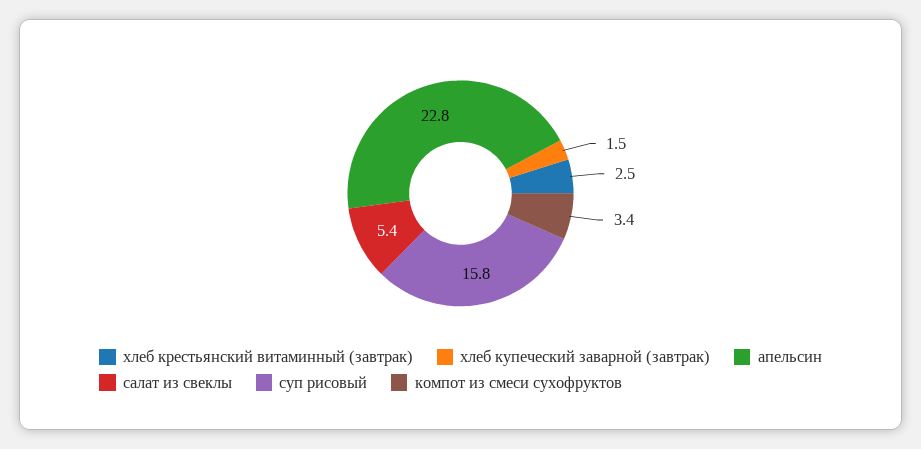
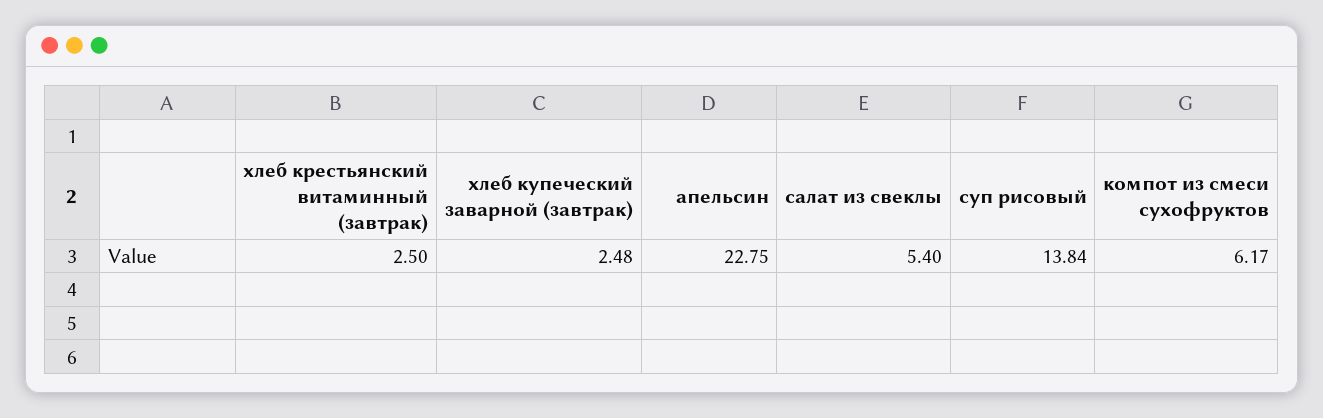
  {
    "хлеб крестьянский витаминный (завтрак)": 2.5,
-   "хлеб купеческий заварной (завтрак)": 1.5,
+   "хлеб купеческий заварной (завтрак)": 2.48,
    "апельсин": 22.75,
    "салат из свеклы": 5.4,
-   "суп рисовый": 15.8,
+   "суп рисовый": 13.84,
-   "компот из смеси сухофруктов": 3.4
+   "компот из смеси сухофруктов": 6.17
  }

